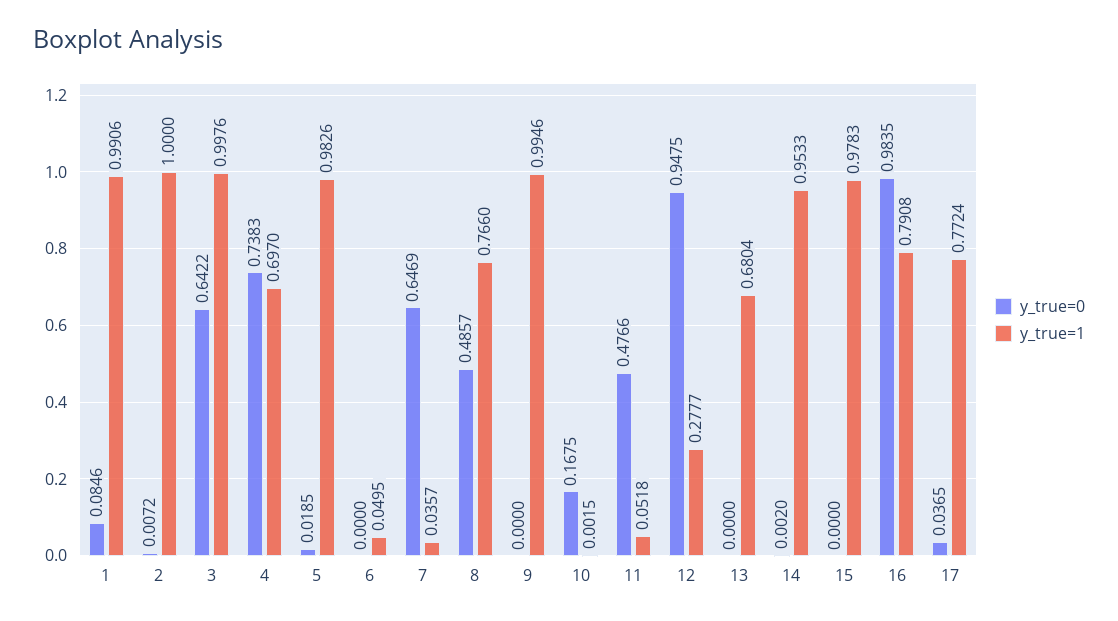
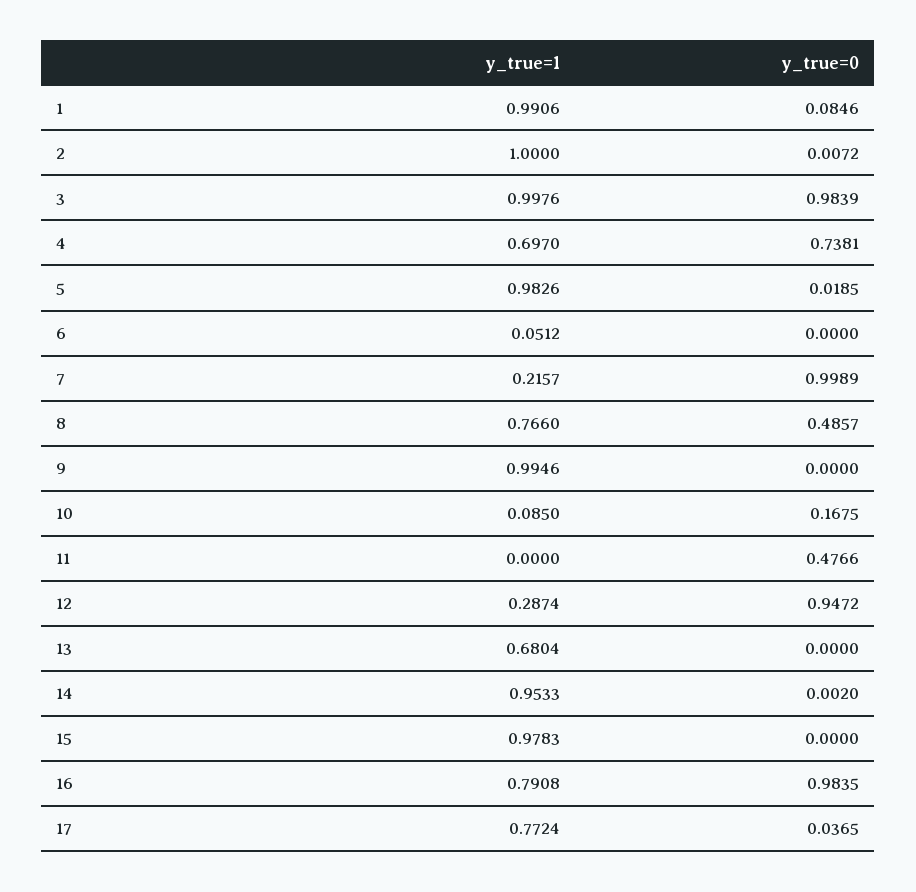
  {
    "y_true=0": {
      "1": 0.0846,
      "2": 0.0072,
-     "3": 0.6422,
+     "3": 0.9839,
-     "4": 0.7383,
+     "4": 0.7381,
      "5": 0.0185,
      "6": 0,
-     "7": 0.6469,
+     "7": 0.9989,
      "8": 0.4857,
      "9": 0,
      "10": 0.1675,
      "11": 0.4766,
-     "12": 0.9475,
+     "12": 0.9472,
      "13": 0,
      "14": 0.002,
      "15": 0,
      "16": 0.9835,
      "17": 0.0365
    },
    "y_true=1": {
      "1": 0.9906,
      "2": 1,
      "3": 0.9976,
      "4": 0.697,
      "5": 0.9826,
-     "6": 0.0495,
+     "6": 0.0512,
-     "7": 0.0357,
+     "7": 0.2157,
      "8": 0.766,
      "9": 0.9946,
-     "10": 0.0015,
+     "10": 0.085,
-     "11": 0.0518,
+     "11": 0,
-     "12": 0.2777,
+     "12": 0.2874,
      "13": 0.6804,
      "14": 0.9533,
      "15": 0.9783,
      "16": 0.7908,
      "17": 0.7724
    }
  }

